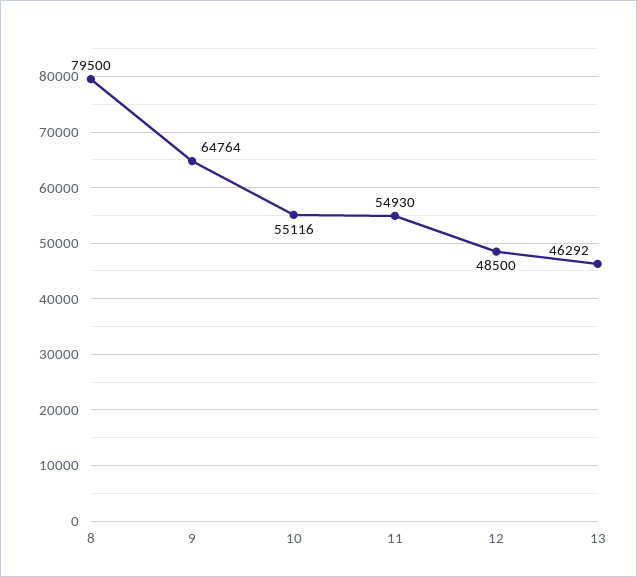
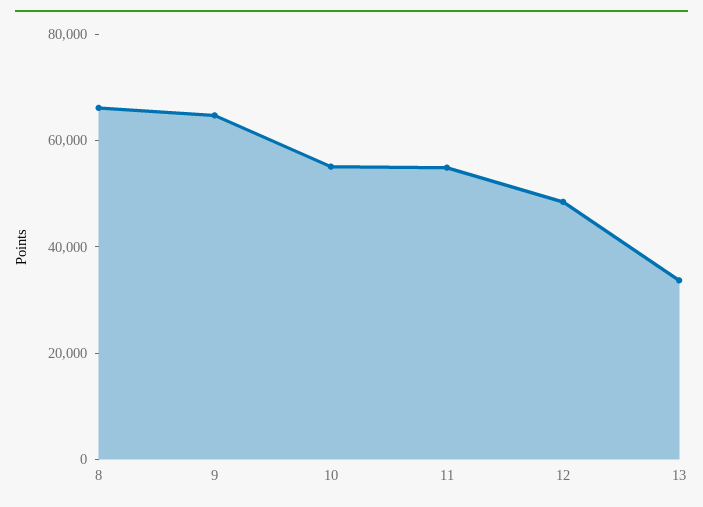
  {
-   "8": 79500,
+   "8": 65000,
    "9": 64764,
    "10": 55116,
    "11": 54930,
    "12": 48500,
-   "13": 46292
+   "13": 35000
  }

